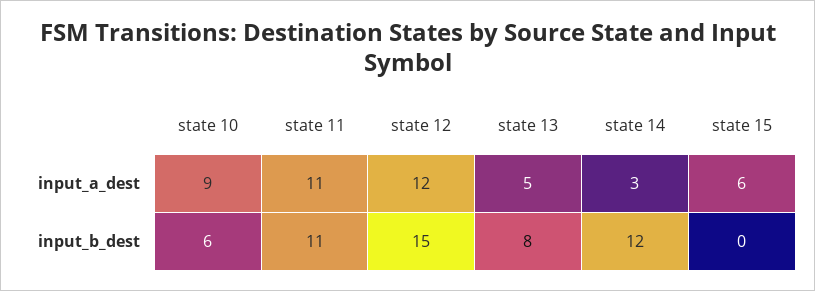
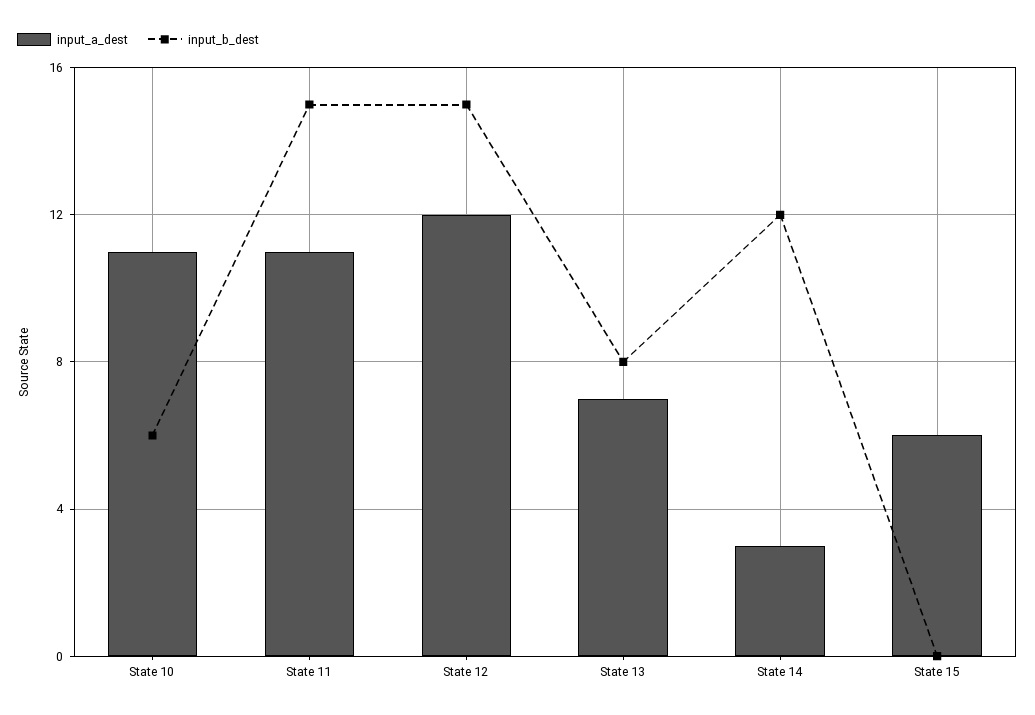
  {
    "input_a_dest": {
-     "state 10": 9,
+     "state 10": 11,
      "state 11": 11,
      "state 12": 12,
-     "state 13": 5,
+     "state 13": 7,
      "state 14": 3,
      "state 15": 6
    },
    "input_b_dest": {
      "state 10": 6,
-     "state 11": 11,
+     "state 11": 15,
      "state 12": 15,
      "state 13": 8,
      "state 14": 12,
      "state 15": 0
    }
  }

